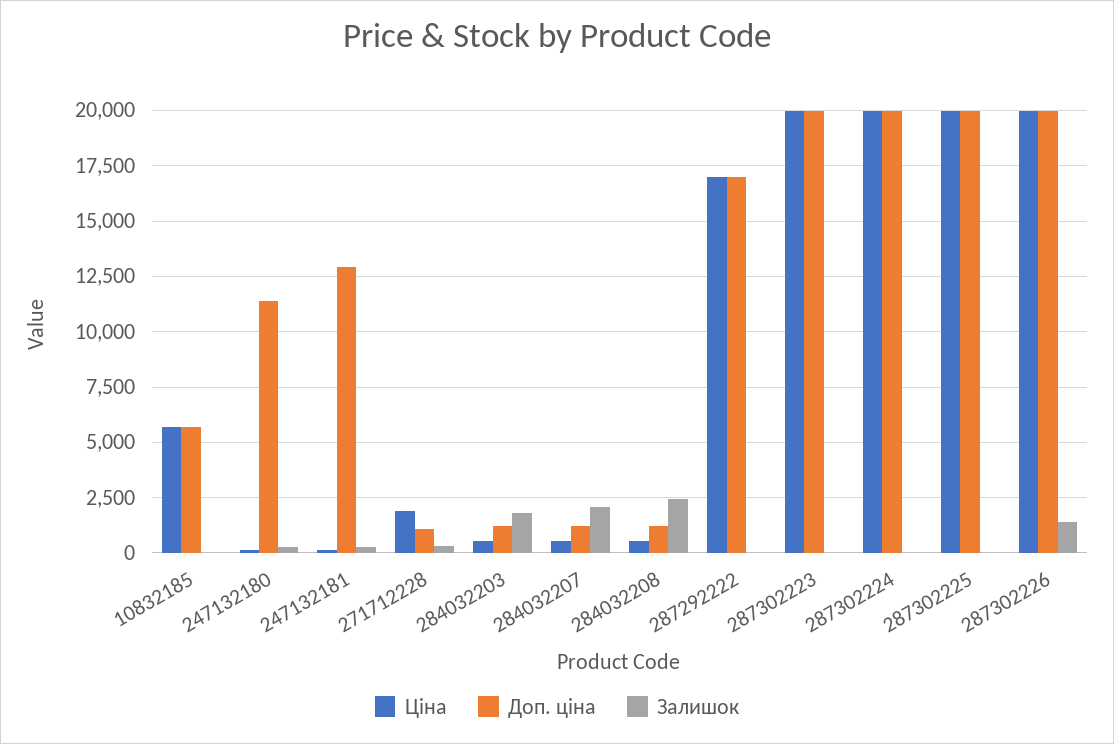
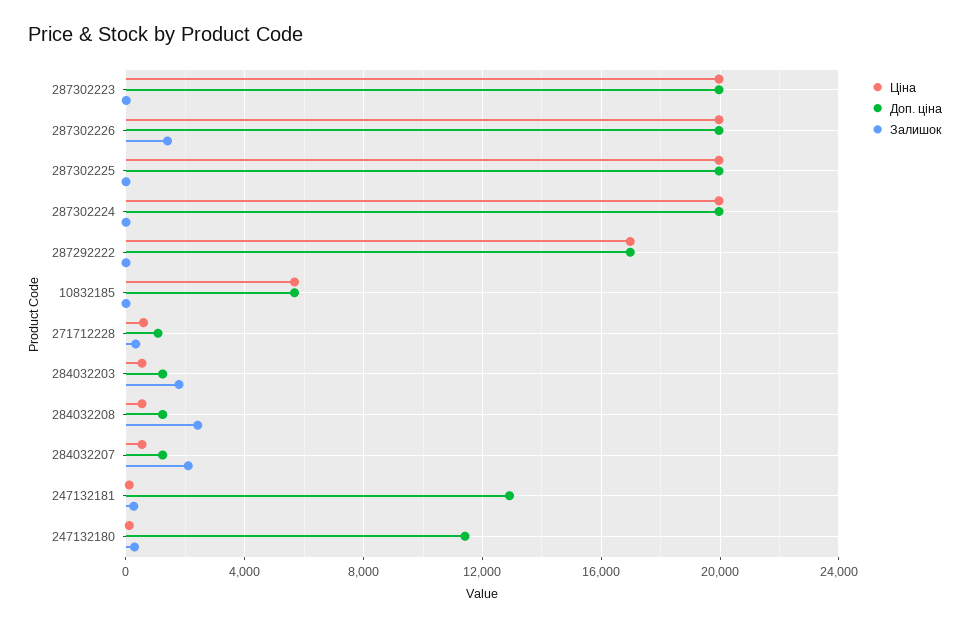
  {
    "Ціна": {
      "10832185": 5500,
      "247132180": 0,
      "247132181": 0,
-     "271712228": 2000,
+     "271712228": 500,
      "284032203": 500,
      "284032207": 500,
      "284032208": 500,
      "287292222": 17000,
      "287302223": 20000,
      "287302224": 20000,
      "287302225": 20000,
      "287302226": 20000
    },
    "Доп. ціна": {
      "10832185": 5500,
      "247132180": 11500,
      "247132181": 13000,
      "271712228": 1000,
      "284032203": 1000,
      "284032207": 1000,
      "284032208": 1000,
      "287292222": 17000,
      "287302223": 20000,
      "287302224": 20000,
      "287302225": 20000,
      "287302226": 20000
    },
    "Залишок": {
      "10832185": 0,
      "247132180": 500,
      "247132181": 500,
      "271712228": 500,
      "284032203": 2000,
      "284032207": 2000,
      "284032208": 2500,
      "287292222": 0,
      "287302223": 0,
      "287302224": 0,
      "287302225": 0,
      "287302226": 1500
    }
  }

